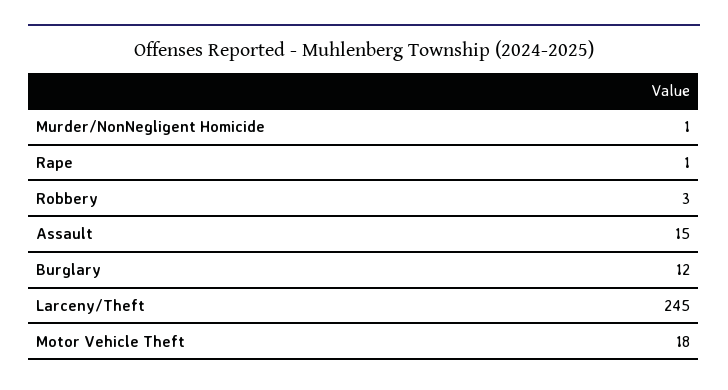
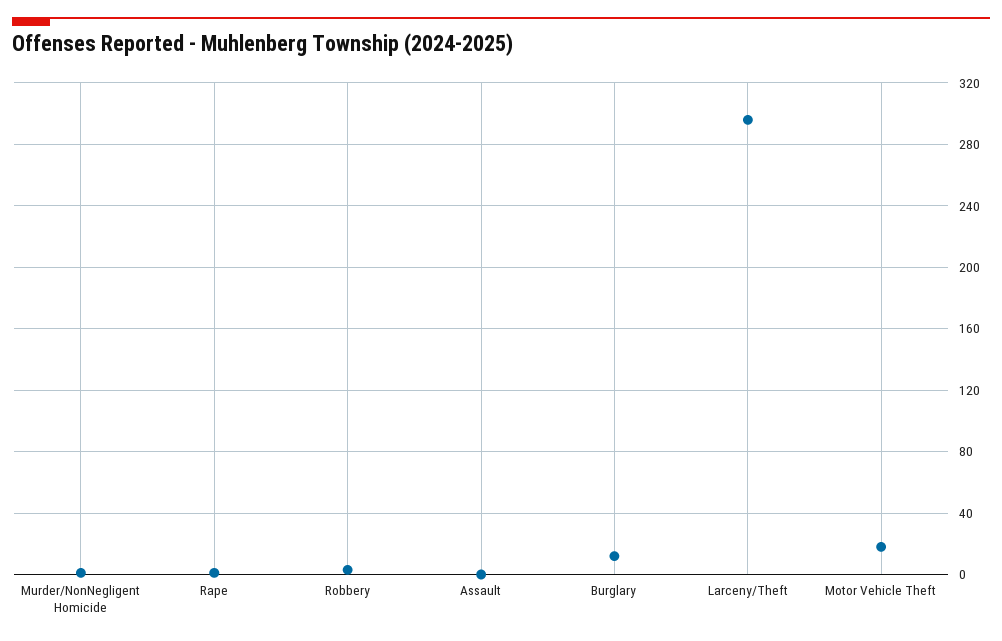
  {
    "Murder/NonNegligent Homicide": 1,
    "Rape": 1,
    "Robbery": 3,
-   "Assault": 15,
+   "Assault": 0,
    "Burglary": 12,
-   "Larceny/Theft": 245,
+   "Larceny/Theft": 295,
    "Motor Vehicle Theft": 18
  }

